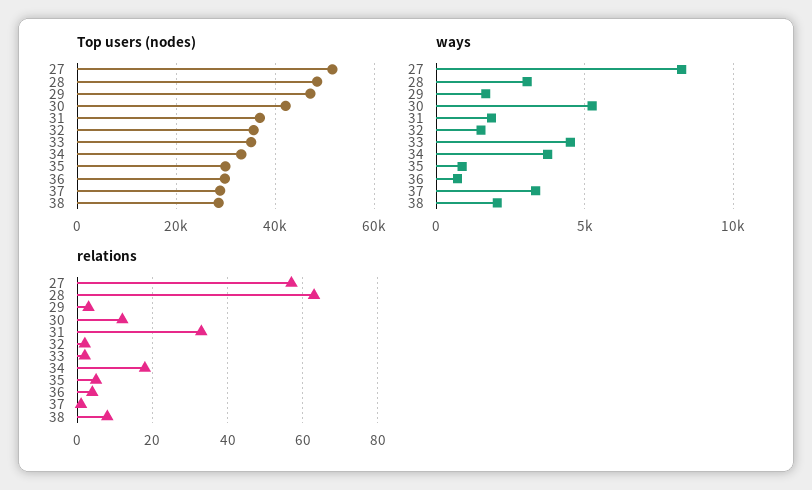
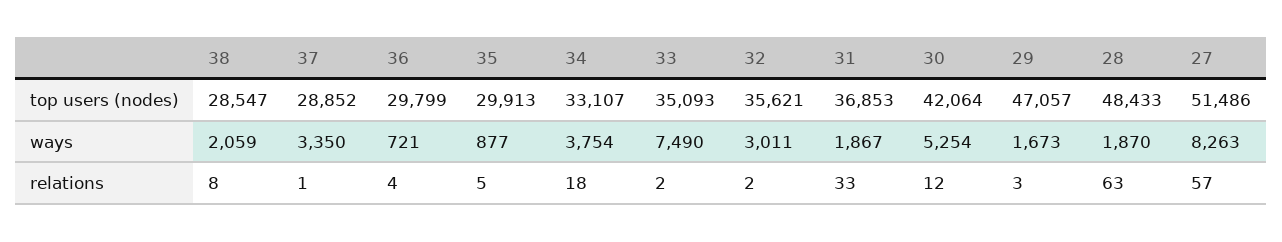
  {
    "Top users (nodes)": {
      "27": 51486,
      "28": 48433,
      "29": 47057,
      "30": 42064,
      "31": 36853,
      "32": 35621,
      "33": 35093,
      "34": 33107,
      "35": 29913,
      "36": 29799,
      "37": 28852,
      "38": 28547
    },
    "ways": {
      "27": 8263,
-     "28": 3000,
+     "28": 1870,
      "29": 1673,
      "30": 5254,
      "31": 1867,
-     "32": 1500,
+     "32": 3011,
-     "33": 4500,
+     "33": 7490,
      "34": 3754,
      "35": 877,
      "36": 721,
      "37": 3350,
      "38": 2059
    },
    "relations": {
      "27": 57,
      "28": 63,
      "29": 3,
      "30": 12,
      "31": 33,
      "32": 2,
      "33": 2,
      "34": 18,
      "35": 5,
      "36": 4,
      "37": 1,
      "38": 8
    }
  }

